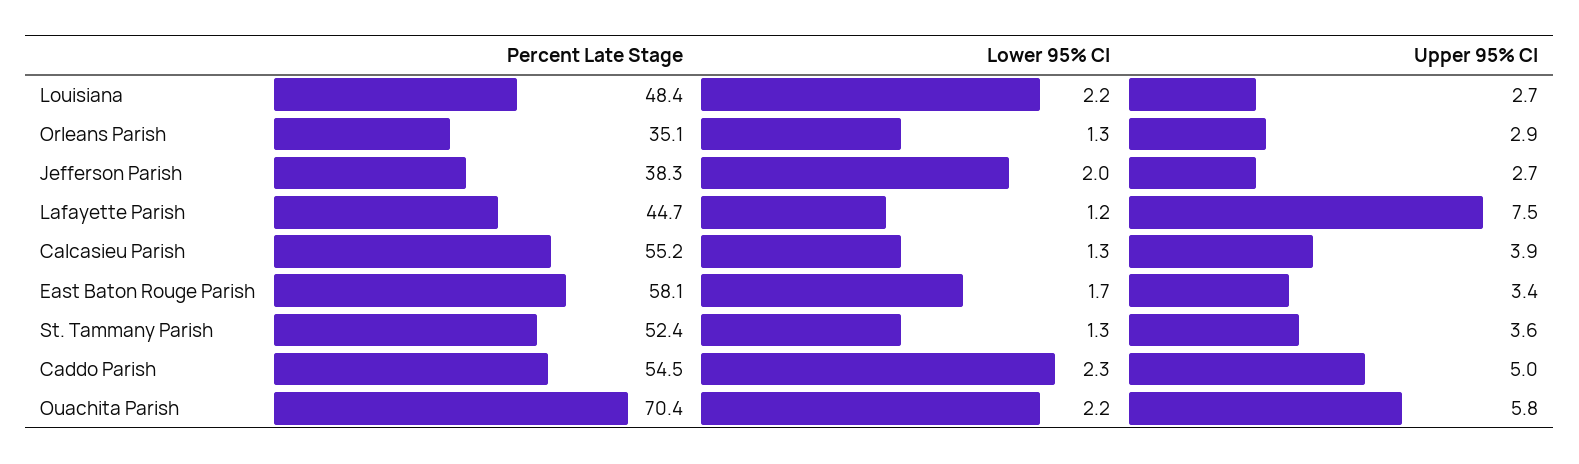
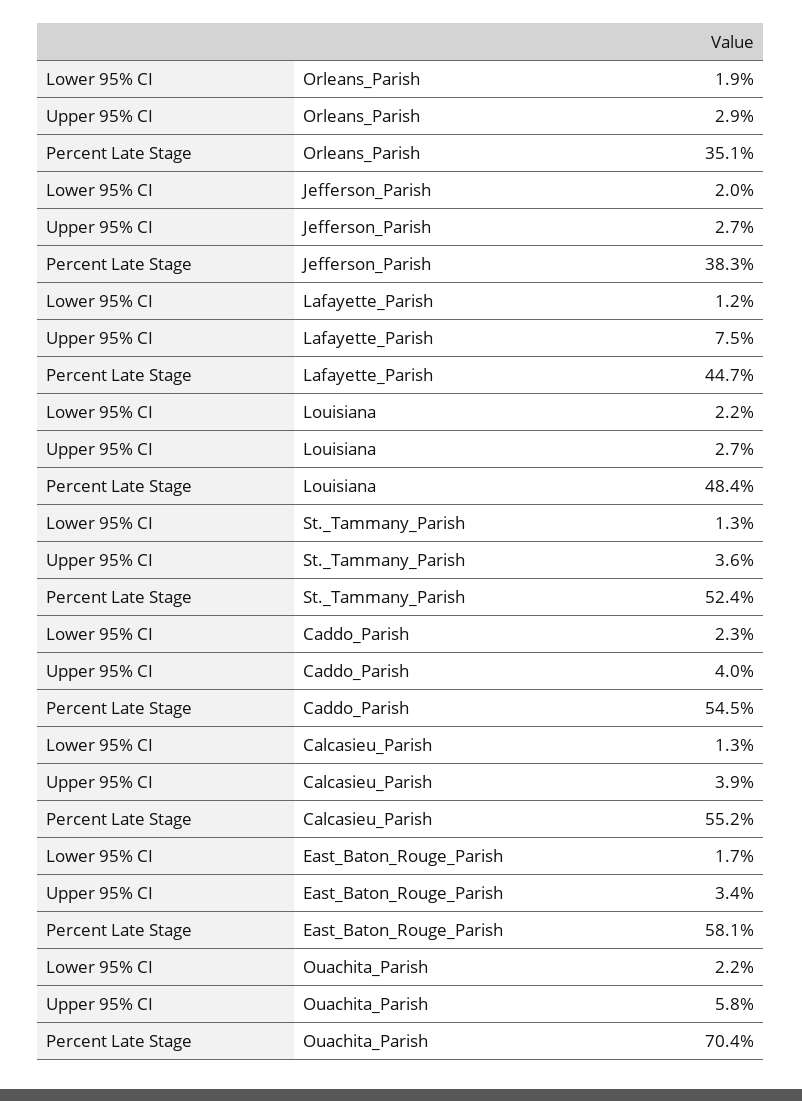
  {
    "Percent Late Stage": {
      "Louisiana": 48.4,
      "Orleans Parish": 35.1,
      "Jefferson Parish": 38.3,
      "Lafayette Parish": 44.7,
      "Calcasieu Parish": 55.2,
      "East Baton Rouge Parish": 58.1,
      "St. Tammany Parish": 52.4,
      "Caddo Parish": 54.5,
      "Ouachita Parish": 70.4
    },
    "Lower 95% CI": {
      "Louisiana": 2.2,
-     "Orleans Parish": 1.3,
+     "Orleans Parish": 1.9,
      "Jefferson Parish": 2,
      "Lafayette Parish": 1.2,
      "Calcasieu Parish": 1.3,
      "East Baton Rouge Parish": 1.7,
      "St. Tammany Parish": 1.3,
      "Caddo Parish": 2.3,
      "Ouachita Parish": 2.2
    },
    "Upper 95% CI": {
      "Louisiana": 2.7,
      "Orleans Parish": 2.9,
      "Jefferson Parish": 2.7,
      "Lafayette Parish": 7.5,
      "Calcasieu Parish": 3.9,
      "East Baton Rouge Parish": 3.4,
      "St. Tammany Parish": 3.6,
-     "Caddo Parish": 5,
+     "Caddo Parish": 4,
      "Ouachita Parish": 5.8
    }
  }

